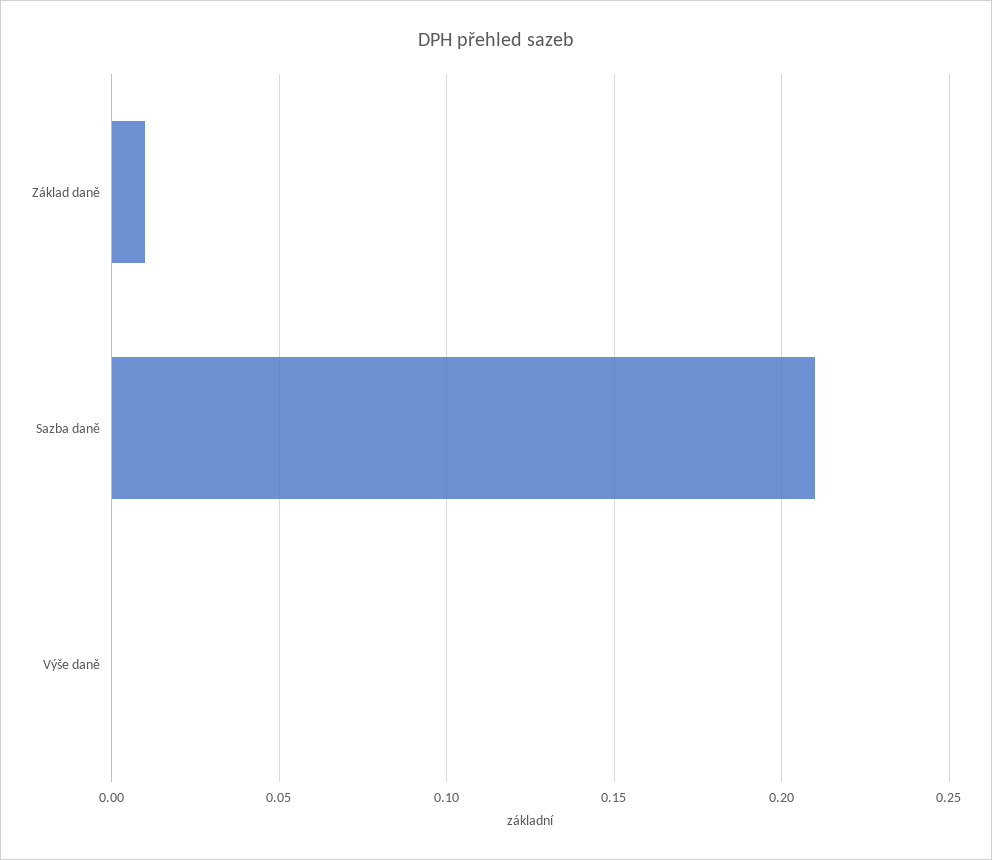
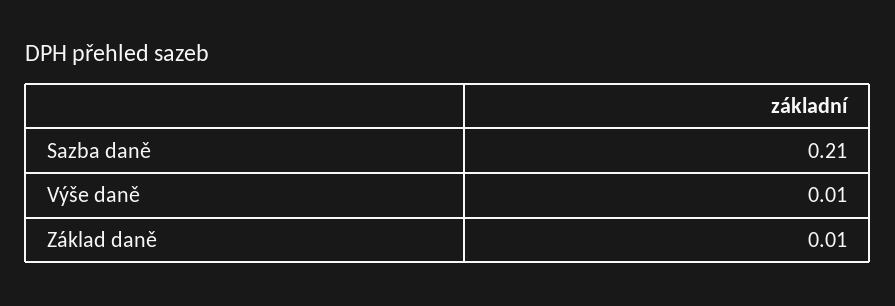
  {
    "Základ daně": 0.01,
    "Sazba daně": 0.21,
-   "Výše daně": 0
+   "Výše daně": 0.01
  }

